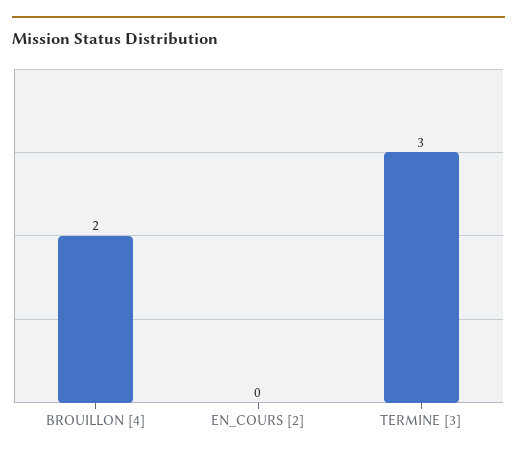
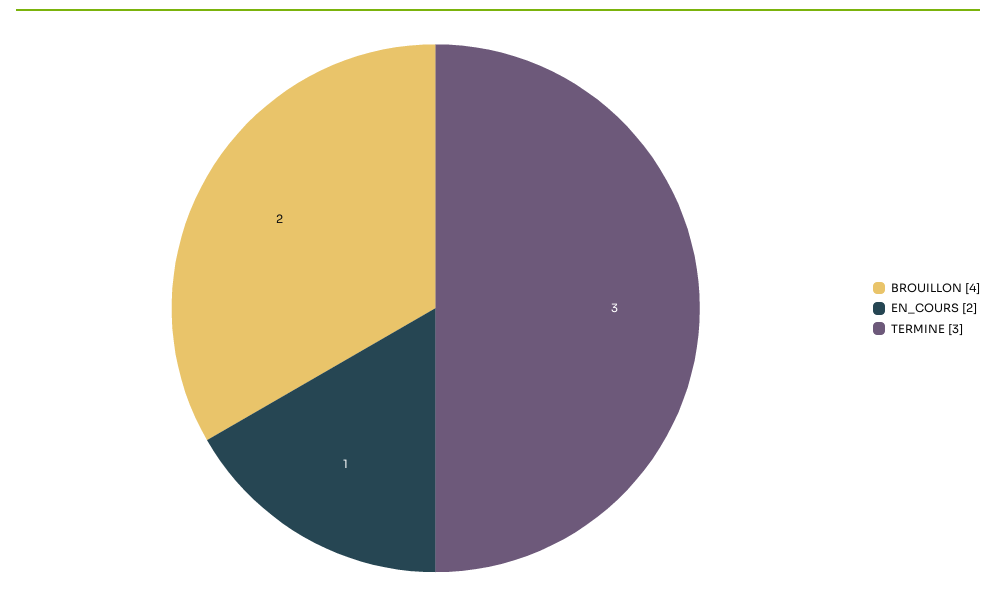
  {
    "BROUILLON [4]": 2,
-   "EN_COURS [2]": 0,
+   "EN_COURS [2]": 1,
    "TERMINE [3]": 3
  }

